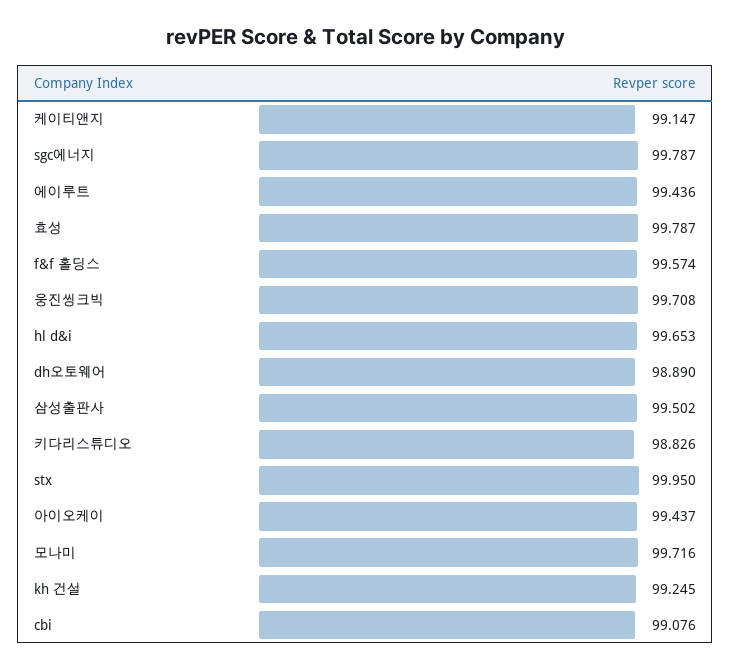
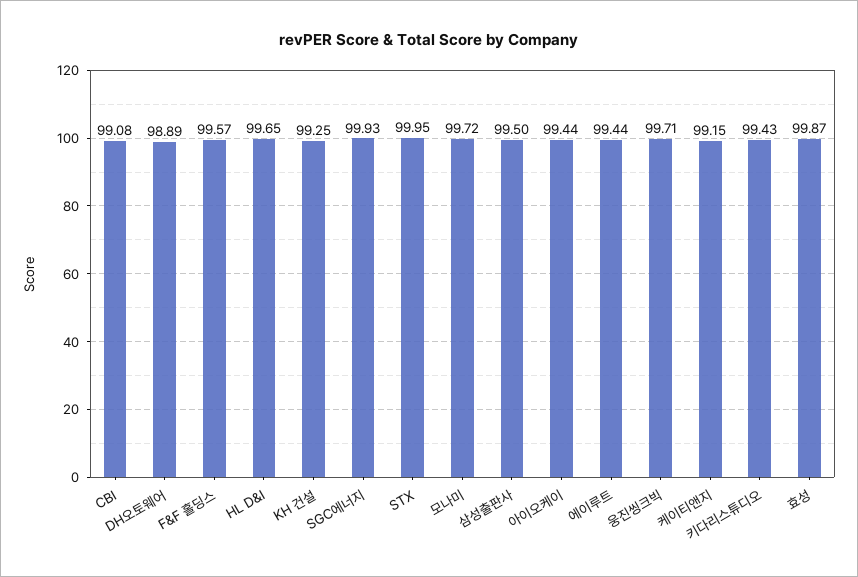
  {
    "케이티앤지": 99.147,
-   "sgc에너지": 99.787,
+   "sgc에너지": 99.93,
    "에이루트": 99.436,
-   "효성": 99.787,
+   "효성": 99.87,
    "f&f 홀딩스": 99.574,
    "웅진씽크빅": 99.708,
    "hl d&i": 99.653,
    "dh오토웨어": 98.89,
    "삼성출판사": 99.502,
-   "키다리스튜디오": 98.826,
+   "키다리스튜디오": 99.43,
    "stx": 99.95,
    "아이오케이": 99.437,
    "모나미": 99.716,
    "kh 건설": 99.245,
    "cbi": 99.076
  }

